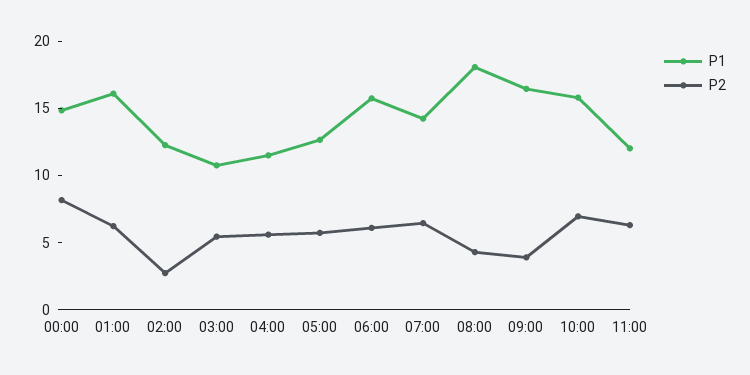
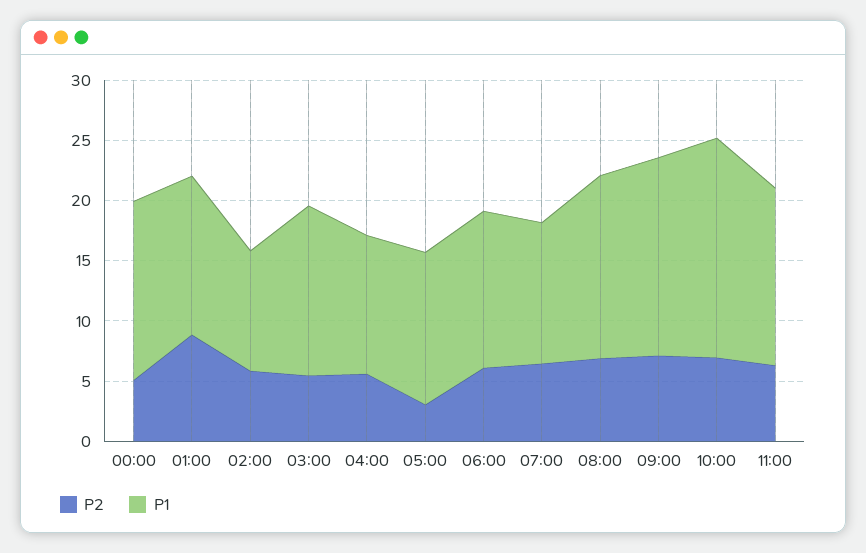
  {
    "P1": {
      "00:00": 15,
-     "01:00": 16,
+     "01:00": 13,
-     "02:00": 12,
+     "02:00": 10,
-     "03:00": 11,
+     "03:00": 14,
      "04:00": 12,
      "05:00": 13,
-     "06:00": 16,
+     "06:00": 13,
-     "07:00": 14,
+     "07:00": 12,
-     "08:00": 18,
+     "08:00": 15,
      "09:00": 16,
-     "10:00": 16,
+     "10:00": 18,
-     "11:00": 12
+     "11:00": 15
    },
    "P2": {
-     "00:00": 8,
+     "00:00": 5,
-     "01:00": 6,
+     "01:00": 9,
-     "02:00": 3,
+     "02:00": 6,
      "03:00": 5,
      "04:00": 6,
-     "05:00": 6,
+     "05:00": 3,
      "06:00": 6,
      "07:00": 6,
-     "08:00": 4,
+     "08:00": 7,
-     "09:00": 4,
+     "09:00": 7,
      "10:00": 7,
      "11:00": 6
    }
  }

